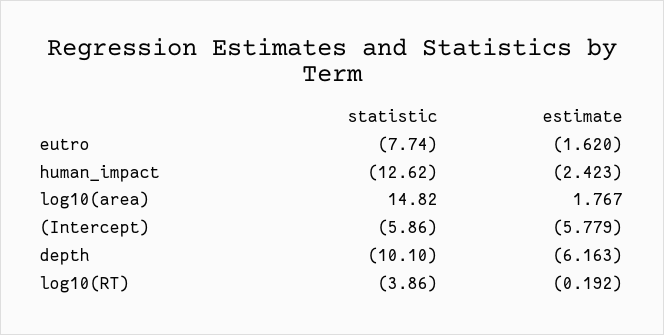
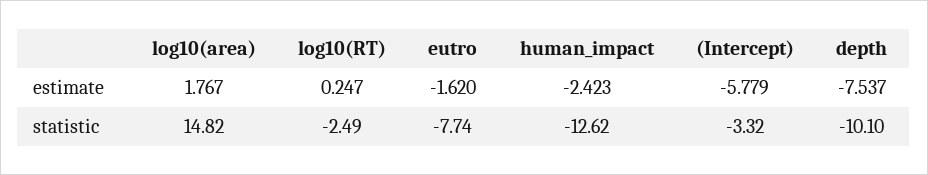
  {
    "statistic": {
      "eutro": -7.74,
      "human_impact": -12.62,
      "log10(area)": 14.82,
-     "(Intercept)": -5.86,
+     "(Intercept)": -3.32,
      "depth": -10.1,
-     "log10(RT)": -3.86
+     "log10(RT)": -2.49
    },
    "estimate": {
      "eutro": -1.62,
      "human_impact": -2.423,
      "log10(area)": 1.767,
      "(Intercept)": -5.779,
-     "depth": -6.163,
+     "depth": -7.537,
-     "log10(RT)": -0.192
+     "log10(RT)": 0.247
    }
  }

